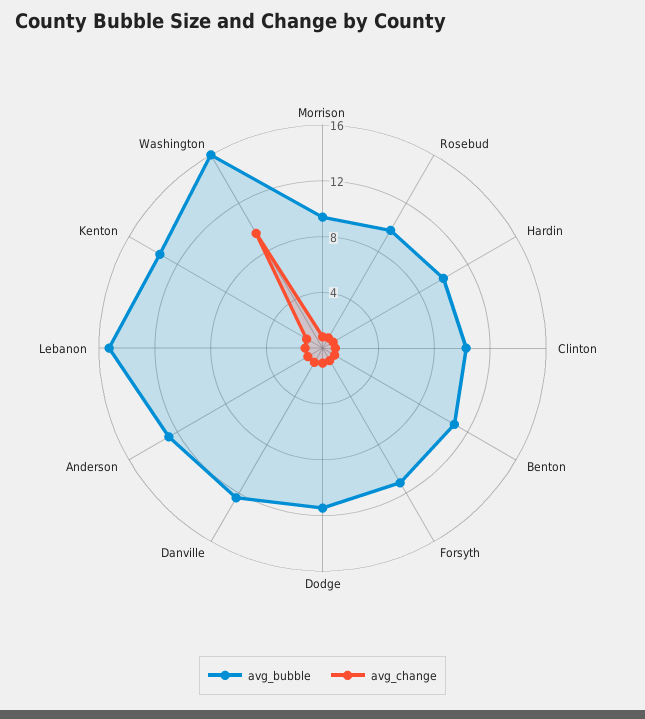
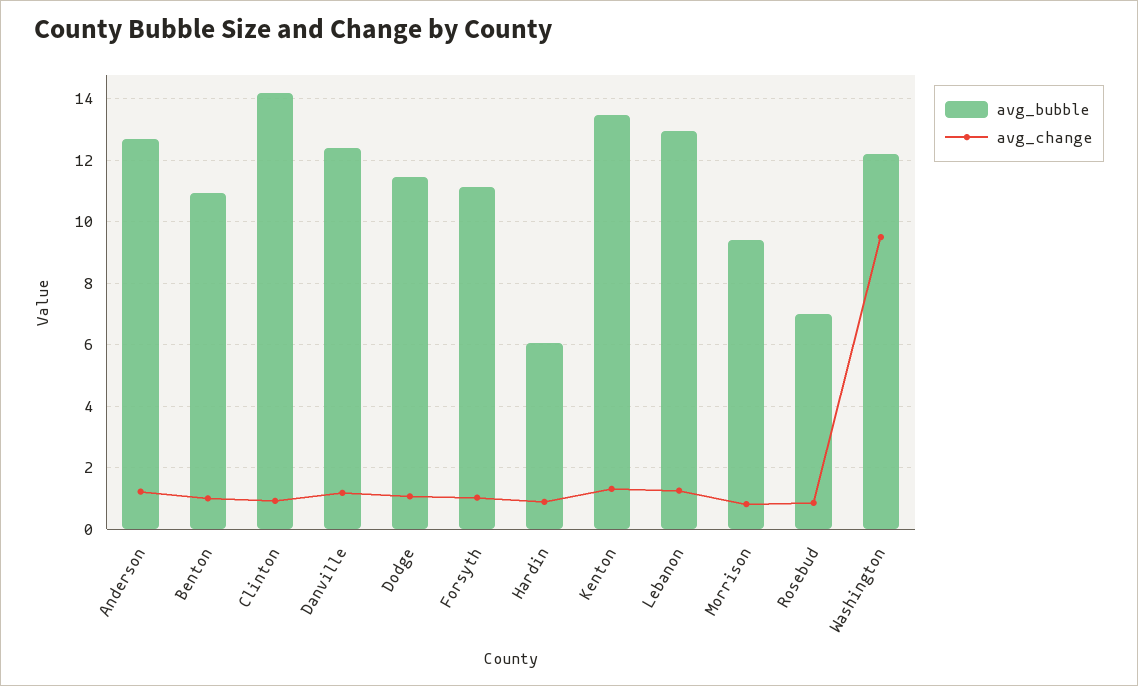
  {
    "avg_bubble": {
      "Morrison": 9.4,
-     "Rosebud": 10,
+     "Rosebud": 7,
-     "Hardin": 10,
+     "Hardin": 6,
-     "Clinton": 10,
+     "Clinton": 14.2,
      "Benton": 11,
      "Forsyth": 11.2,
      "Dodge": 11.4,
      "Danville": 12.4,
      "Anderson": 12.8,
-     "Lebanon": 15,
+     "Lebanon": 13,
      "Kenton": 13.4,
-     "Washington": 16
+     "Washington": 12.2
    },
    "avg_change": {
      "Morrison": 0.8,
      "Rosebud": 0.8,
      "Hardin": 0.8,
      "Clinton": 1,
      "Benton": 1,
      "Forsyth": 1,
      "Dodge": 1,
      "Danville": 1.2,
      "Anderson": 1.2,
      "Lebanon": 1.2,
      "Kenton": 1.4,
      "Washington": 9.6
    }
  }

